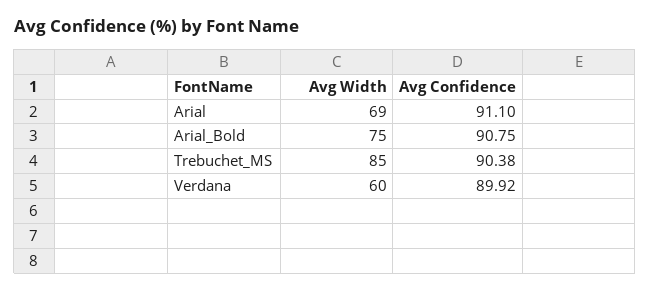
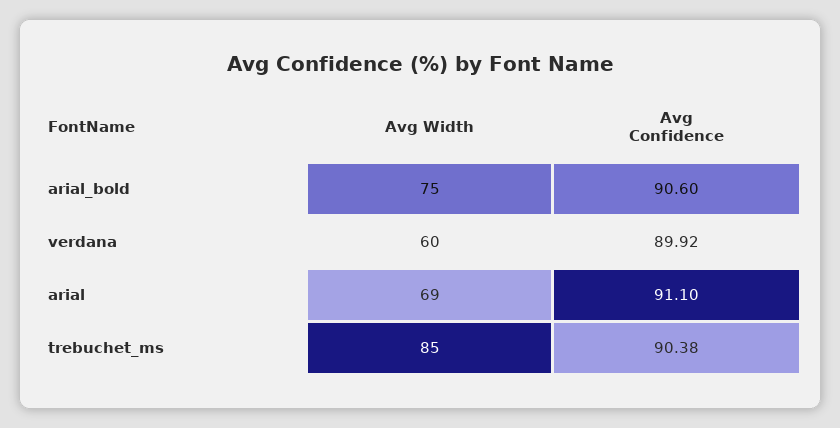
  {
    "Avg Width": {
      "Arial": 69,
      "Arial_Bold": 75,
      "Trebuchet_MS": 85,
      "Verdana": 60
    },
    "Avg Confidence": {
      "Arial": 91.1,
-     "Arial_Bold": 90.75,
+     "Arial_Bold": 90.6,
      "Trebuchet_MS": 90.38,
      "Verdana": 89.92
    }
  }

